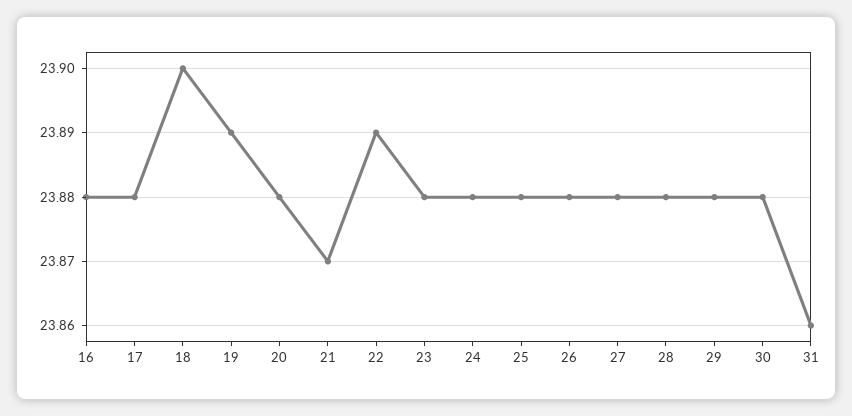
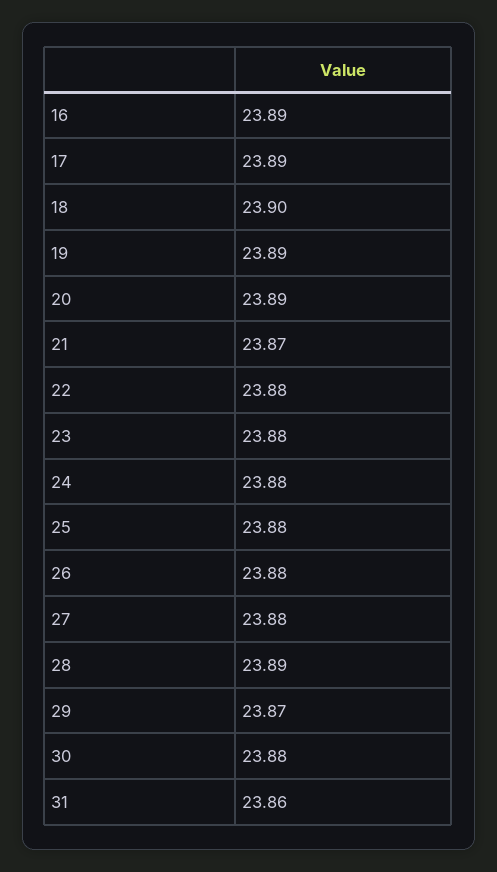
  {
-   "16": 23.88,
+   "16": 23.89,
-   "17": 23.88,
+   "17": 23.89,
    "18": 23.9,
    "19": 23.89,
-   "20": 23.88,
+   "20": 23.89,
    "21": 23.87,
-   "22": 23.89,
+   "22": 23.88,
    "23": 23.88,
    "24": 23.88,
    "25": 23.88,
    "26": 23.88,
    "27": 23.88,
-   "28": 23.88,
+   "28": 23.89,
-   "29": 23.88,
+   "29": 23.87,
    "30": 23.88,
    "31": 23.86
  }

